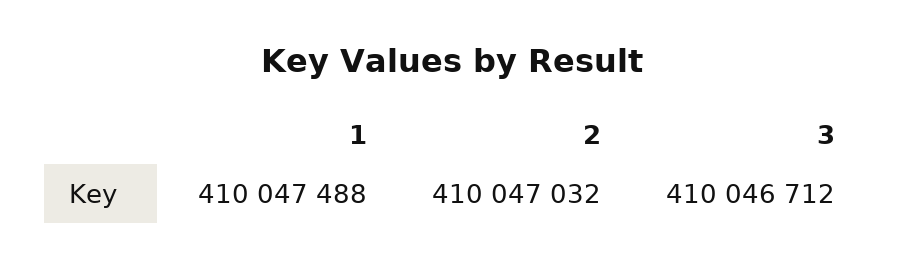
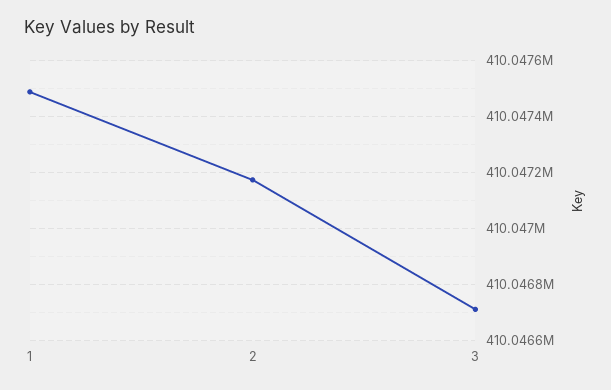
  {
    "1": 410047488,
-   "2": 410047032,
+   "2": 410047175,
    "3": 410046712
  }

